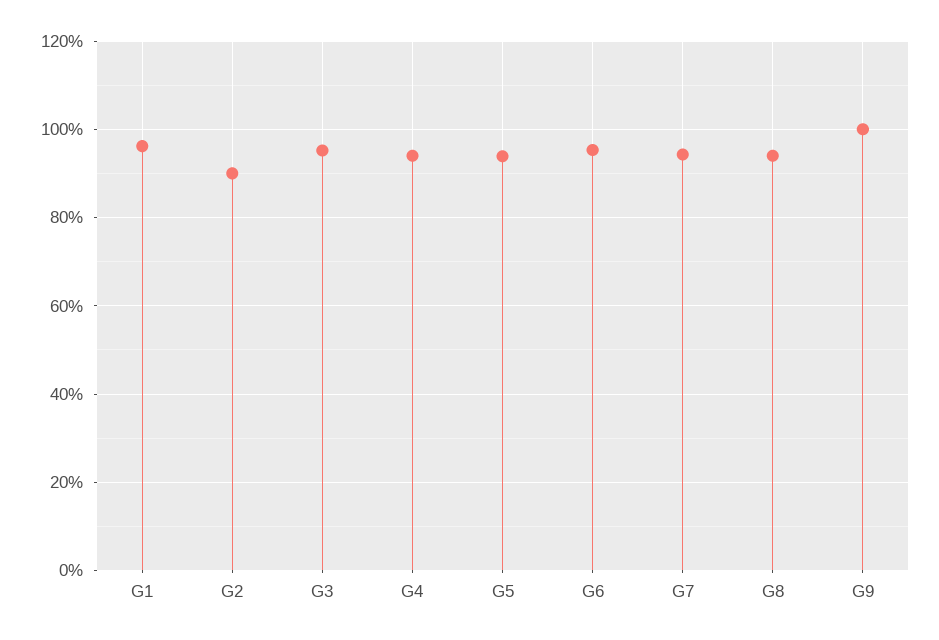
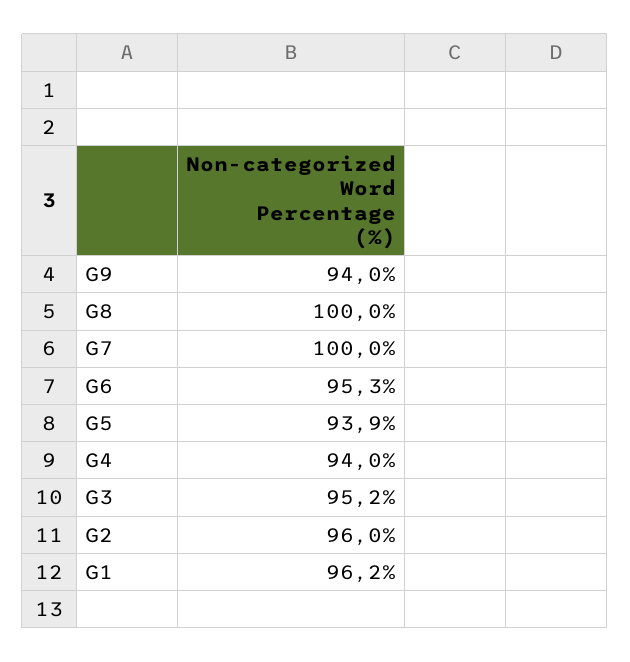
  {
    "G1": 96.2,
-   "G2": 90,
+   "G2": 96,
    "G3": 95.2,
    "G4": 94,
    "G5": 93.9,
    "G6": 95.3,
-   "G7": 94,
+   "G7": 100,
-   "G8": 94,
+   "G8": 100,
-   "G9": 100
+   "G9": 94
  }

